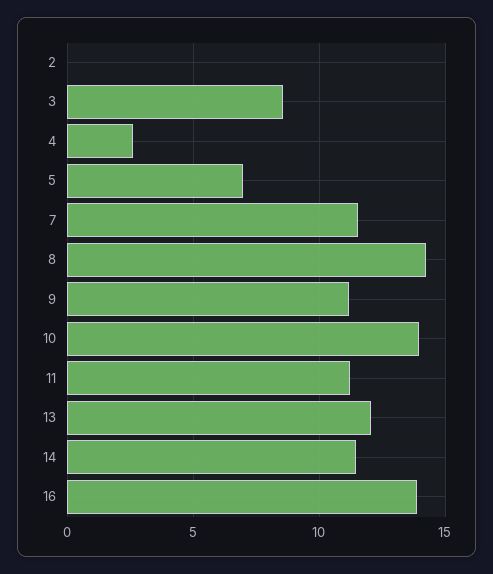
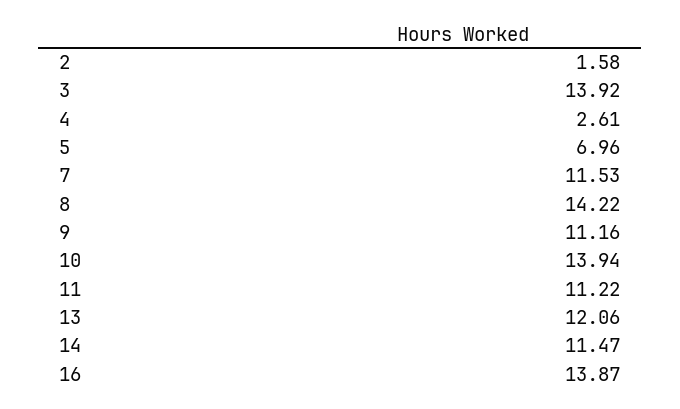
  {
-   "2": 0,
+   "2": 1.58,
-   "3": 8.5,
+   "3": 13.92,
    "4": 2.61,
    "5": 6.96,
    "7": 11.53,
    "8": 14.22,
    "9": 11.16,
    "10": 13.94,
    "11": 11.22,
    "13": 12.06,
    "14": 11.47,
    "16": 13.87
  }

